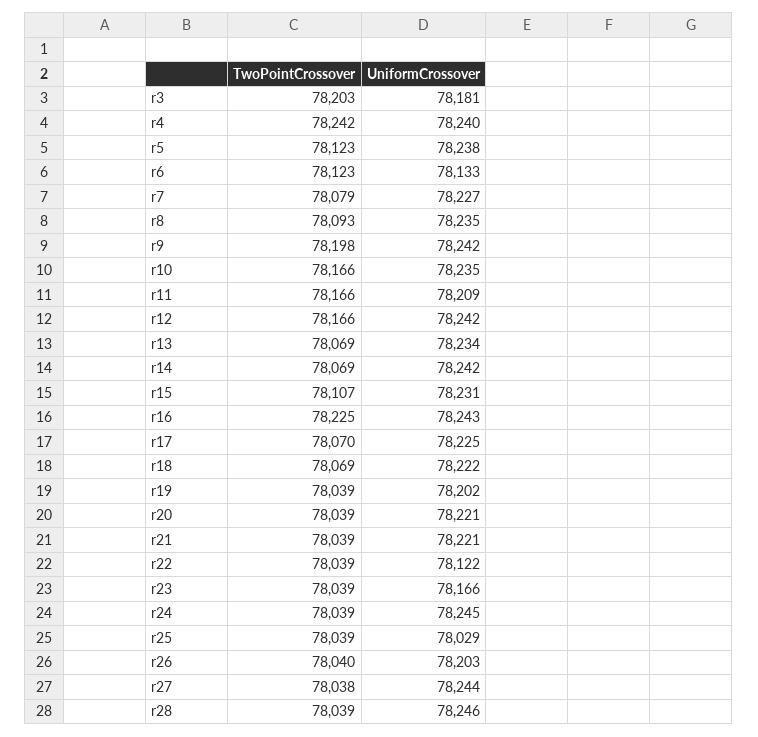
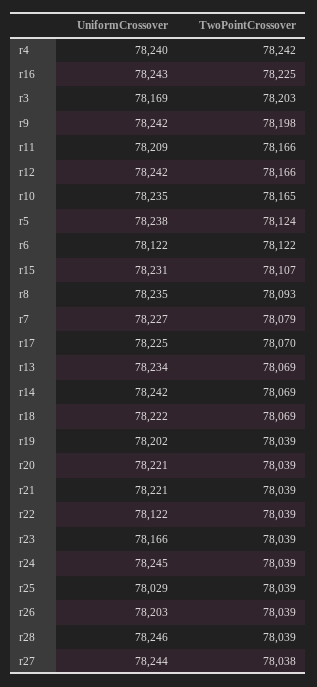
  {
    "TwoPointCrossover": {
      "r3": 78203,
      "r4": 78242,
-     "r5": 78123,
+     "r5": 78124,
-     "r6": 78123,
+     "r6": 78122,
      "r7": 78079,
      "r8": 78093,
      "r9": 78198,
-     "r10": 78166,
+     "r10": 78165,
      "r11": 78166,
      "r12": 78166,
      "r13": 78069,
      "r14": 78069,
      "r15": 78107,
      "r16": 78225,
      "r17": 78070,
      "r18": 78069,
      "r19": 78039,
      "r20": 78039,
      "r21": 78039,
      "r22": 78039,
      "r23": 78039,
      "r24": 78039,
      "r25": 78039,
-     "r26": 78040,
+     "r26": 78039,
      "r27": 78038,
      "r28": 78039
    },
    "UniformCrossover": {
-     "r3": 78181,
+     "r3": 78169,
      "r4": 78240,
      "r5": 78238,
-     "r6": 78133,
+     "r6": 78122,
      "r7": 78227,
      "r8": 78235,
      "r9": 78242,
      "r10": 78235,
      "r11": 78209,
      "r12": 78242,
      "r13": 78234,
      "r14": 78242,
      "r15": 78231,
      "r16": 78243,
      "r17": 78225,
      "r18": 78222,
      "r19": 78202,
      "r20": 78221,
      "r21": 78221,
      "r22": 78122,
      "r23": 78166,
      "r24": 78245,
      "r25": 78029,
      "r26": 78203,
      "r27": 78244,
      "r28": 78246
    }
  }

